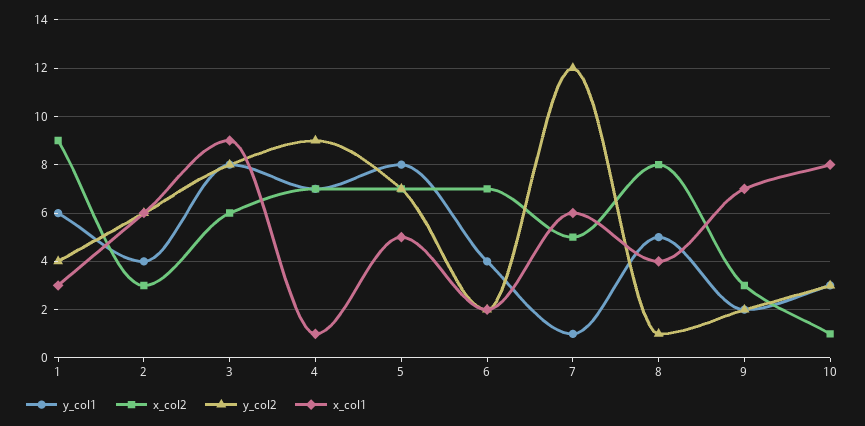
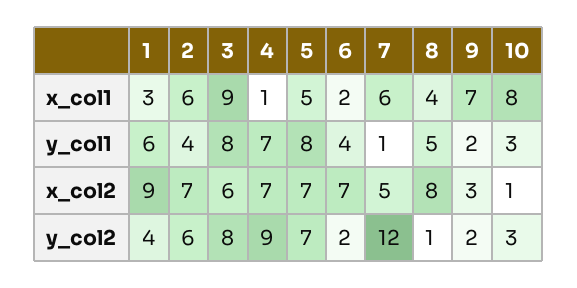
  {
    "y_col1": {
      "1": 6,
      "2": 4,
      "3": 8,
      "4": 7,
      "5": 8,
      "6": 4,
      "7": 1,
      "8": 5,
      "9": 2,
      "10": 3
    },
    "x_col2": {
      "1": 9,
-     "2": 3,
+     "2": 7,
      "3": 6,
      "4": 7,
      "5": 7,
      "6": 7,
      "7": 5,
      "8": 8,
      "9": 3,
      "10": 1
    },
    "y_col2": {
      "1": 4,
      "2": 6,
      "3": 8,
      "4": 9,
      "5": 7,
      "6": 2,
      "7": 12,
      "8": 1,
      "9": 2,
      "10": 3
    },
    "x_col1": {
      "1": 3,
      "2": 6,
      "3": 9,
      "4": 1,
      "5": 5,
      "6": 2,
      "7": 6,
      "8": 4,
      "9": 7,
      "10": 8
    }
  }

